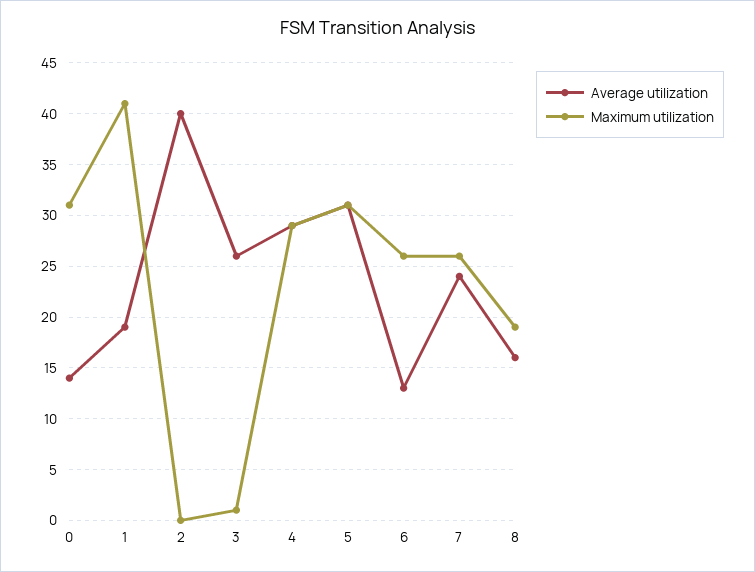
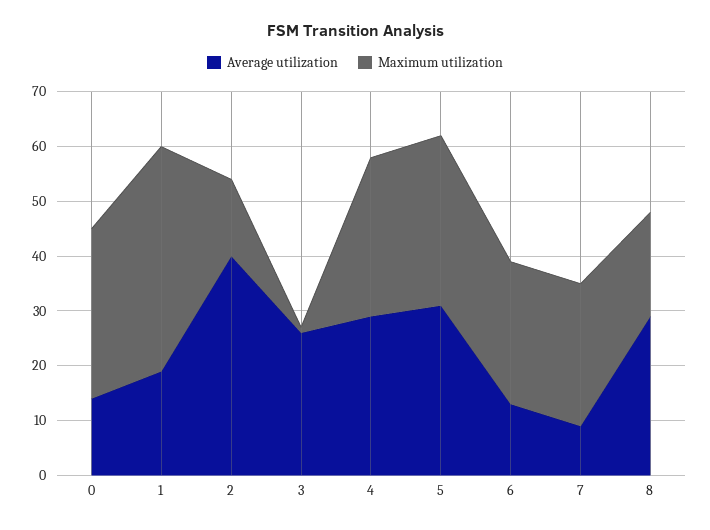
  {
    "Average utilization": {
      "0": 14,
      "1": 19,
      "2": 40,
      "3": 26,
      "4": 29,
      "5": 31,
      "6": 13,
-     "7": 24,
+     "7": 10,
-     "8": 16
+     "8": 30
    },
    "Maximum utilization": {
      "0": 31,
      "1": 41,
-     "2": 0,
+     "2": 15,
      "3": 1,
      "4": 29,
      "5": 31,
      "6": 26,
      "7": 26,
      "8": 19
    }
  }

